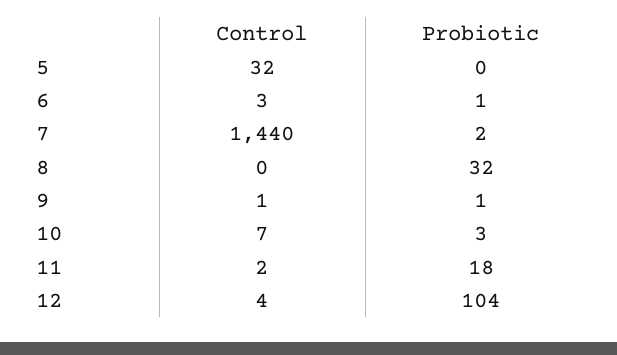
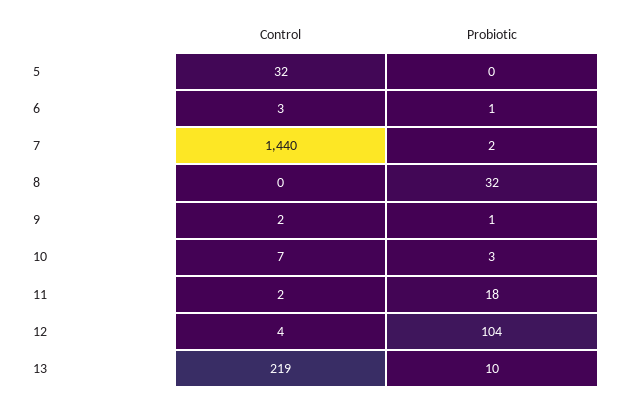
  {
    "Control": {
      "5": 32,
      "6": 3,
      "7": 1440,
      "8": 0,
-     "9": 1,
+     "9": 2,
      "10": 7,
      "11": 2,
-     "12": 4
+     "12": 4,
+     "13": 219
    },
    "Probiotic": {
      "5": 0,
      "6": 1,
      "7": 2,
      "8": 32,
      "9": 1,
      "10": 3,
      "11": 18,
-     "12": 104
+     "12": 104,
+     "13": 10
    }
  }

